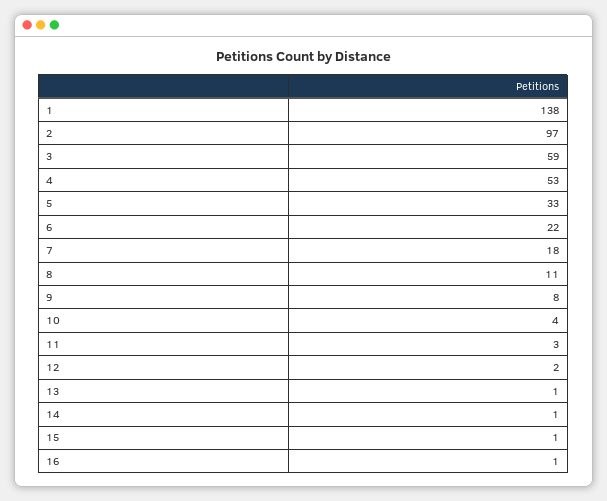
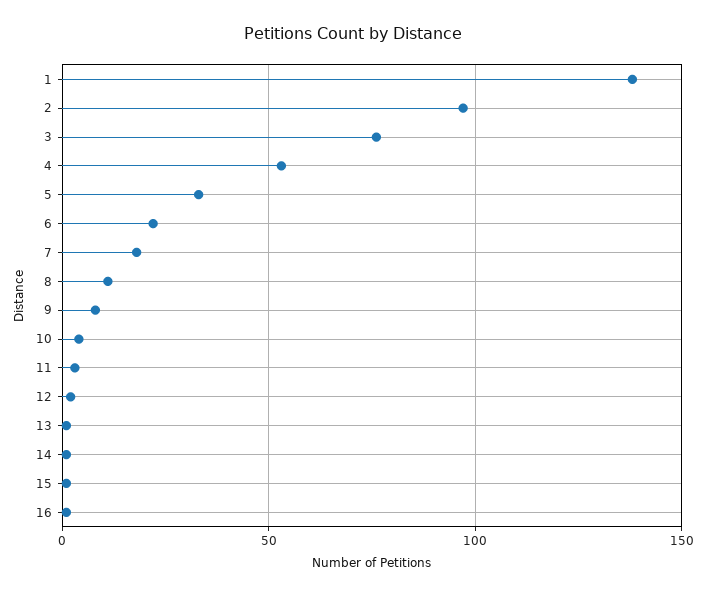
  {
    "1": 138,
    "2": 97,
-   "3": 59,
+   "3": 75,
    "4": 53,
    "5": 33,
    "6": 22,
    "7": 18,
    "8": 11,
    "9": 8,
    "10": 4,
    "11": 3,
    "12": 2,
    "13": 1,
    "14": 1,
    "15": 1,
    "16": 1
  }

